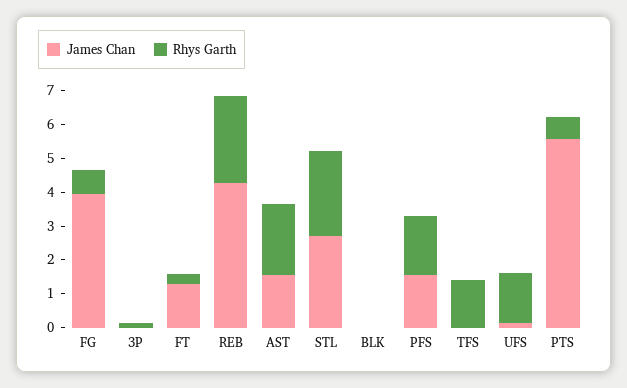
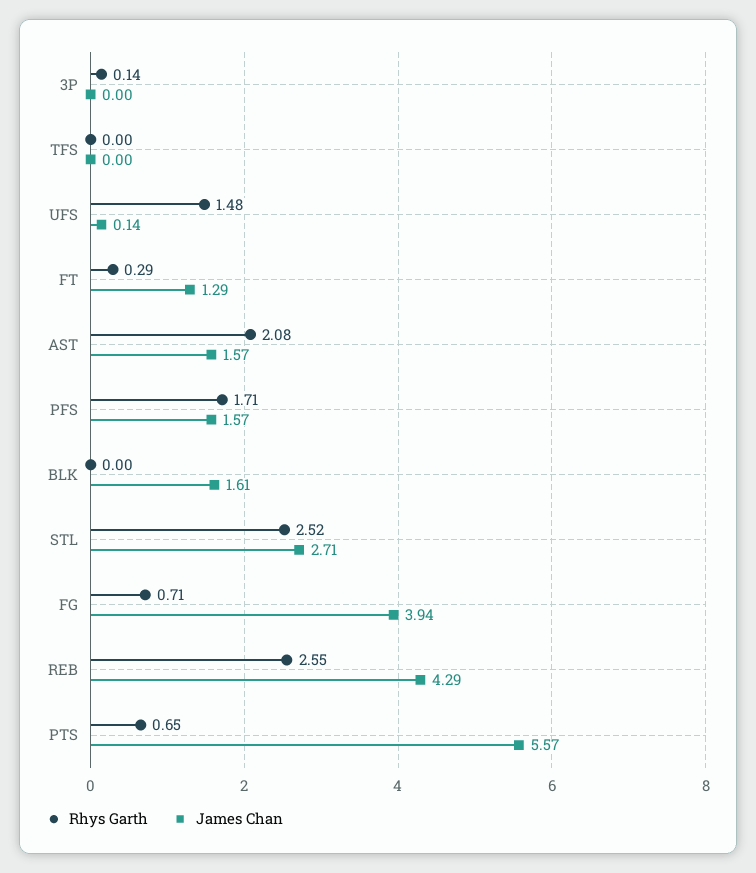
  {
    "James Chan": {
      "FG": 3.94,
      "3P": 0,
      "FT": 1.29,
      "REB": 4.29,
      "AST": 1.57,
      "STL": 2.71,
-     "BLK": 0,
+     "BLK": 1.61,
      "PFS": 1.57,
      "TFS": 0,
      "UFS": 0.14,
      "PTS": 5.57
    },
    "Rhys Garth": {
      "FG": 0.71,
      "3P": 0.14,
      "FT": 0.29,
      "REB": 2.55,
      "AST": 2.08,
      "STL": 2.52,
      "BLK": 0,
      "PFS": 1.71,
-     "TFS": 1.5,
+     "TFS": 0,
      "UFS": 1.48,
      "PTS": 0.65
    }
  }

